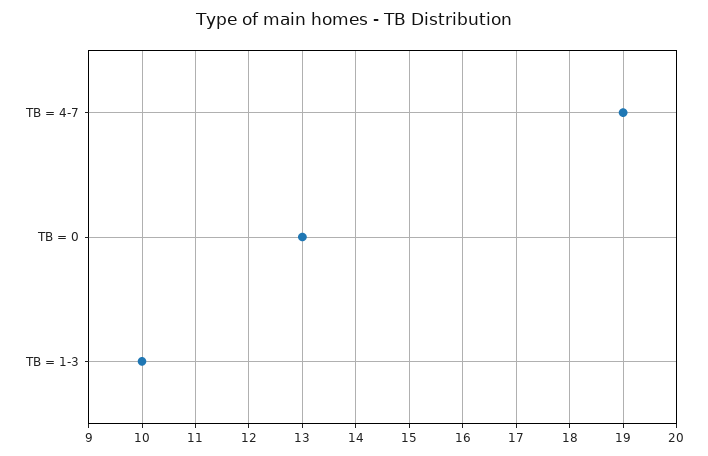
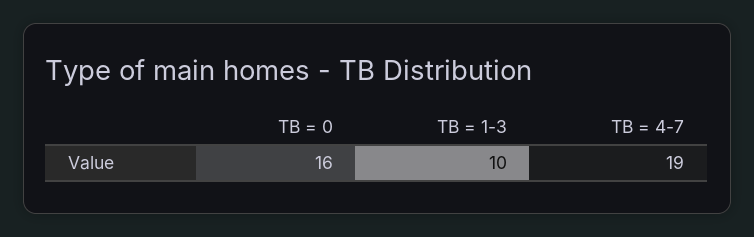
  {
    "TB = 4-7": 19,
-   "TB = 0": 13,
+   "TB = 0": 16,
    "TB = 1-3": 10
  }

